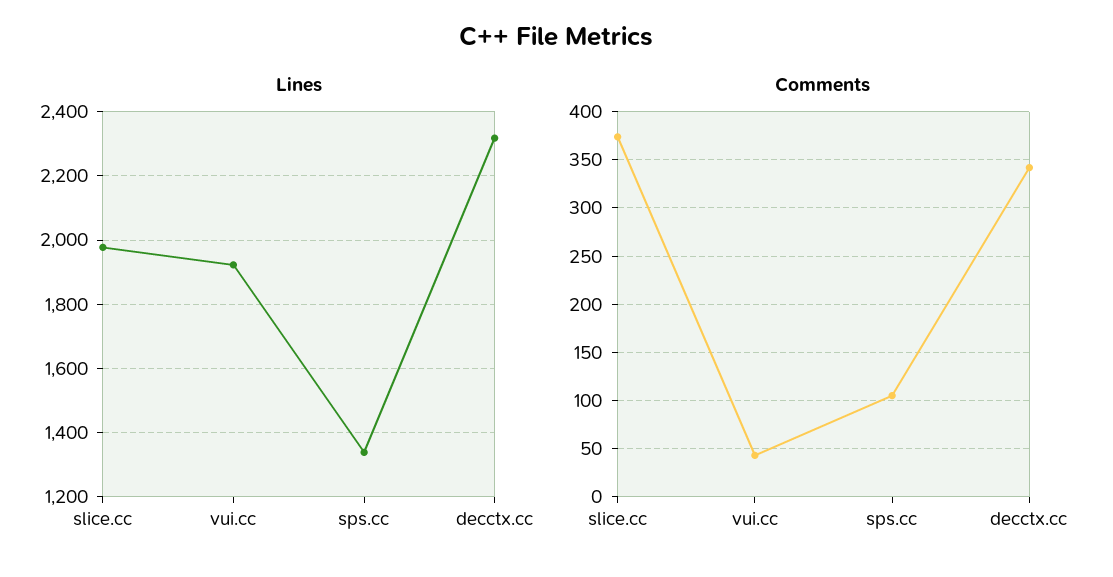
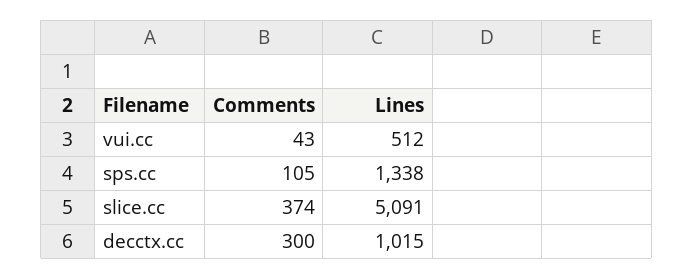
  {
    "Lines": {
-     "slice.cc": 1980,
+     "slice.cc": 5091,
-     "vui.cc": 1920,
+     "vui.cc": 512,
      "sps.cc": 1338,
-     "decctx.cc": 2320
+     "decctx.cc": 1015
    },
    "Comments": {
      "slice.cc": 374,
      "vui.cc": 43,
      "sps.cc": 105,
-     "decctx.cc": 340
+     "decctx.cc": 300
    }
  }

